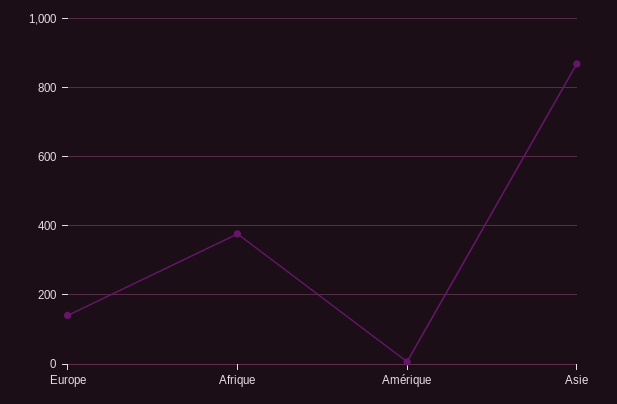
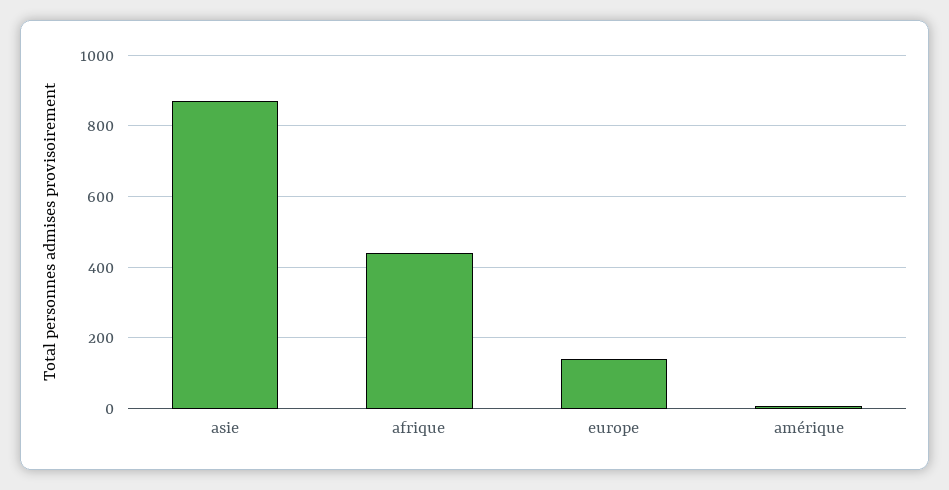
  {
    "Europe": 140,
-   "Afrique": 380,
+   "Afrique": 440,
    "Amérique": 0,
    "Asie": 860
  }

